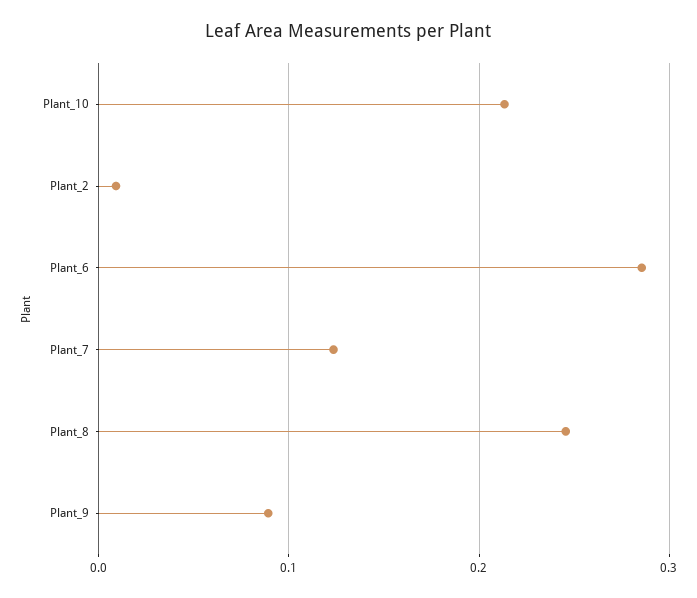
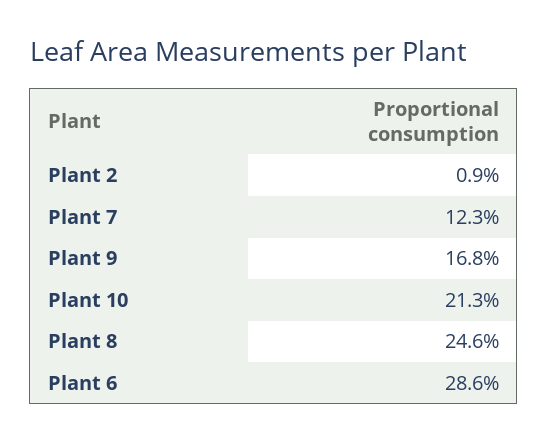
  {
    "Plant_10": 0.213,
    "Plant_2": 0.009,
    "Plant_6": 0.286,
    "Plant_7": 0.123,
    "Plant_8": 0.246,
-   "Plant_9": 0.09
+   "Plant_9": 0.168
  }

